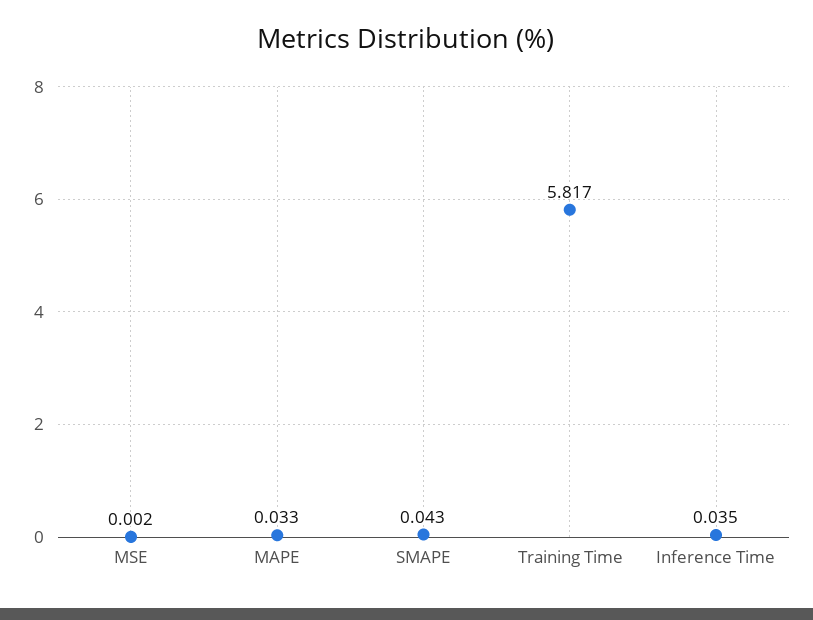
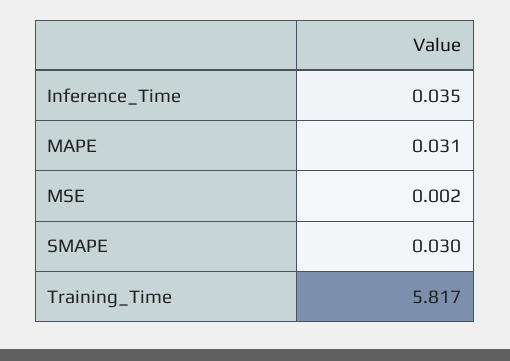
  {
    "MSE": 0.002,
-   "MAPE": 0.033,
+   "MAPE": 0.031,
-   "SMAPE": 0.043,
+   "SMAPE": 0.03,
    "Training Time": 5.817,
    "Inference Time": 0.035
  }

